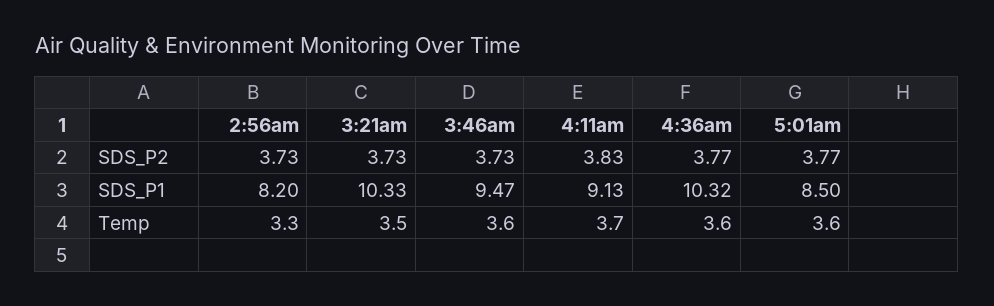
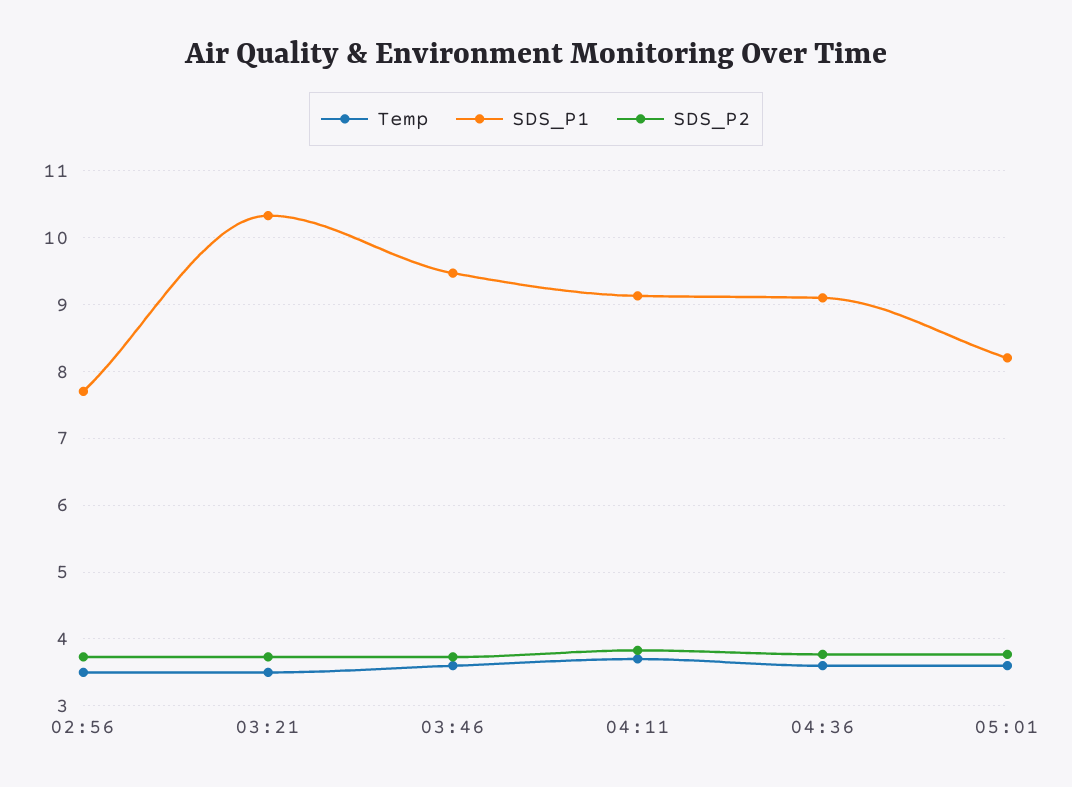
  {
    "SDS_P2": {
      "2:56am": 3.73,
      "3:21am": 3.73,
      "3:46am": 3.73,
      "4:11am": 3.83,
      "4:36am": 3.77,
      "5:01am": 3.77
    },
    "SDS_P1": {
-     "2:56am": 8.2,
+     "2:56am": 7.7,
      "3:21am": 10.33,
      "3:46am": 9.47,
      "4:11am": 9.13,
-     "4:36am": 10.32,
+     "4:36am": 9.1,
-     "5:01am": 8.5
+     "5:01am": 8.2
    },
    "Temp": {
-     "2:56am": 3.3,
+     "2:56am": 3.5,
      "3:21am": 3.5,
      "3:46am": 3.6,
      "4:11am": 3.7,
      "4:36am": 3.6,
      "5:01am": 3.6
    }
  }

